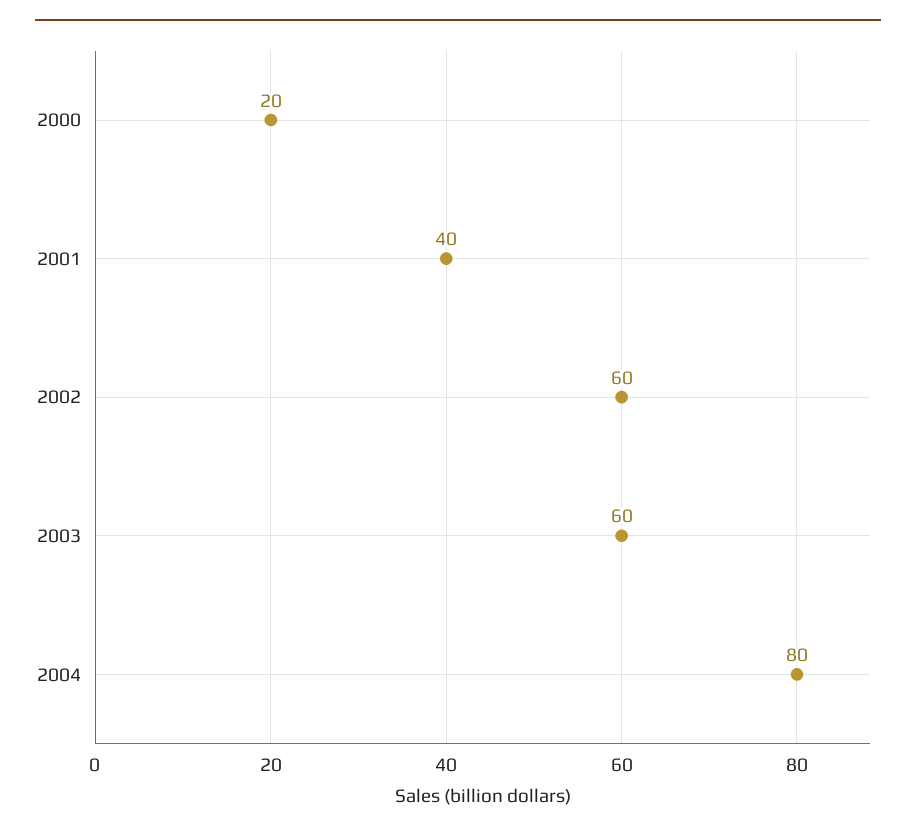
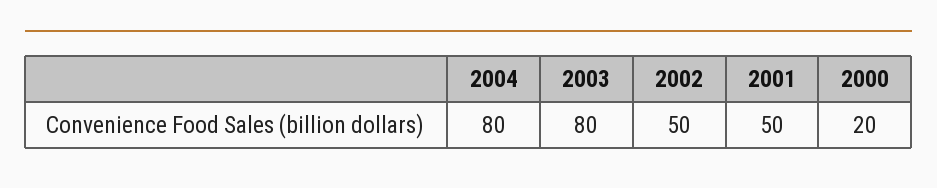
  {
    "2000": 20,
-   "2001": 40,
+   "2001": 50,
-   "2002": 60,
+   "2002": 50,
-   "2003": 60,
+   "2003": 80,
    "2004": 80
  }

